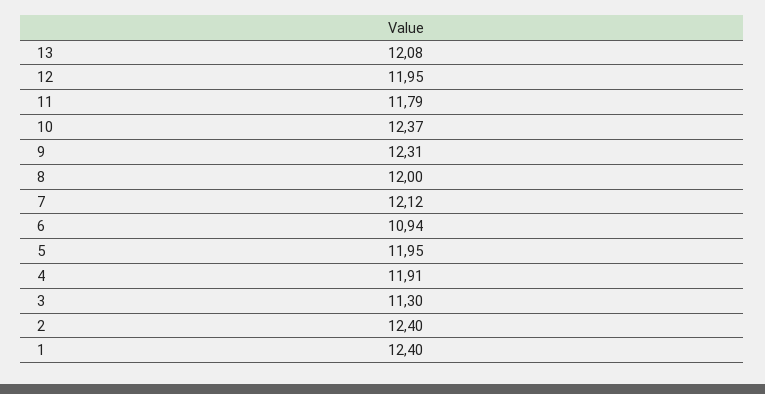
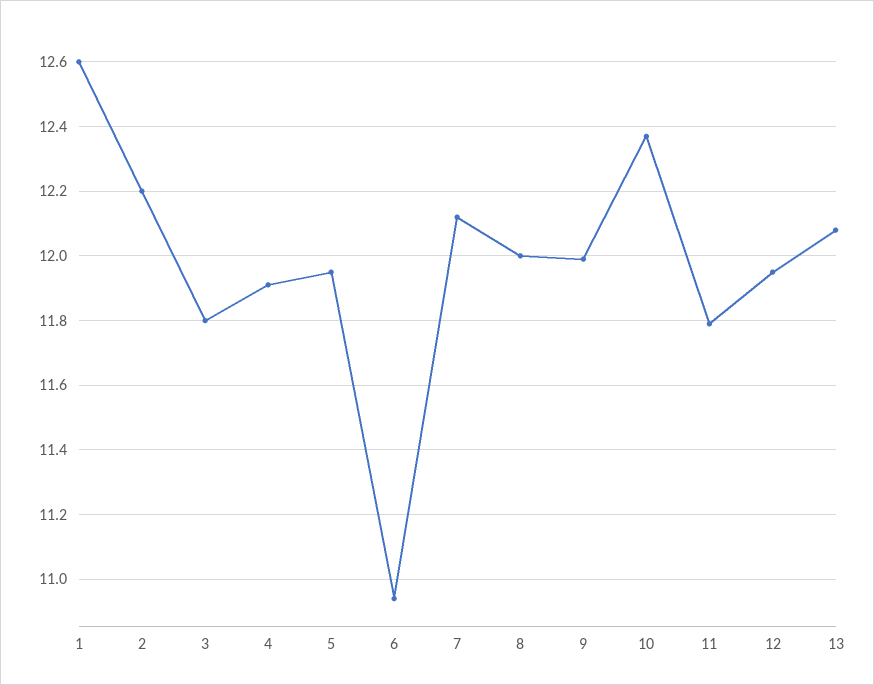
  {
    "13": 12.08,
    "12": 11.95,
    "11": 11.79,
    "10": 12.37,
-   "9": 12.31,
+   "9": 12,
    "8": 12,
    "7": 12.12,
    "6": 10.94,
    "5": 11.95,
    "4": 11.91,
-   "3": 11.3,
+   "3": 11.8,
-   "2": 12.4,
+   "2": 12.2,
-   "1": 12.4
+   "1": 12.6
  }

